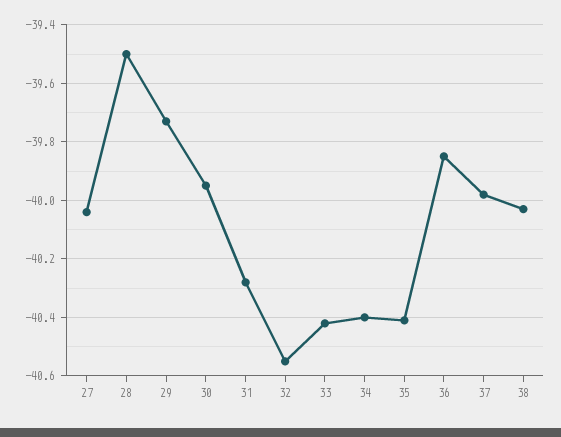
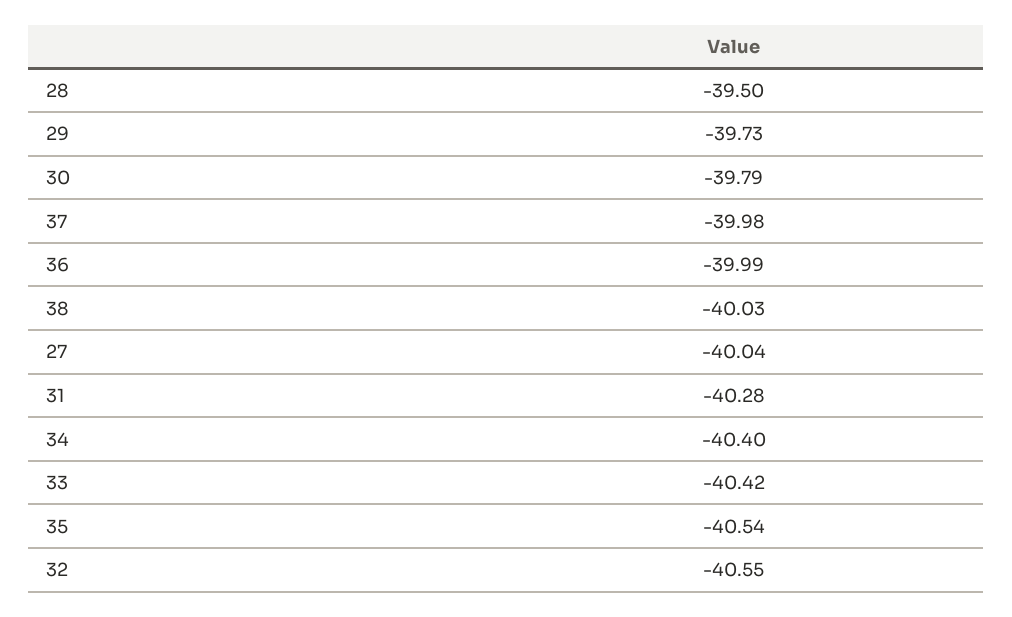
  {
    "27": -40.04,
    "28": -39.5,
    "29": -39.73,
-   "30": -39.95,
+   "30": -39.79,
    "31": -40.28,
    "32": -40.55,
    "33": -40.42,
    "34": -40.4,
-   "35": -40.4,
+   "35": -40.54,
-   "36": -39.85,
+   "36": -39.99,
    "37": -39.98,
    "38": -40.03
  }

